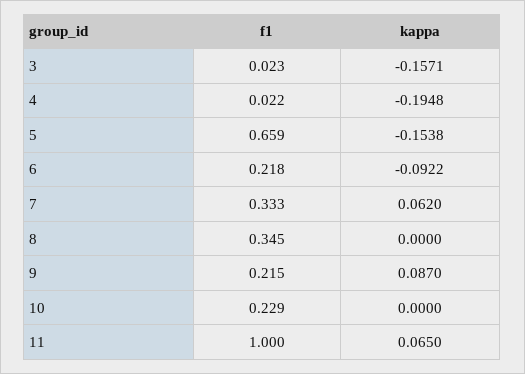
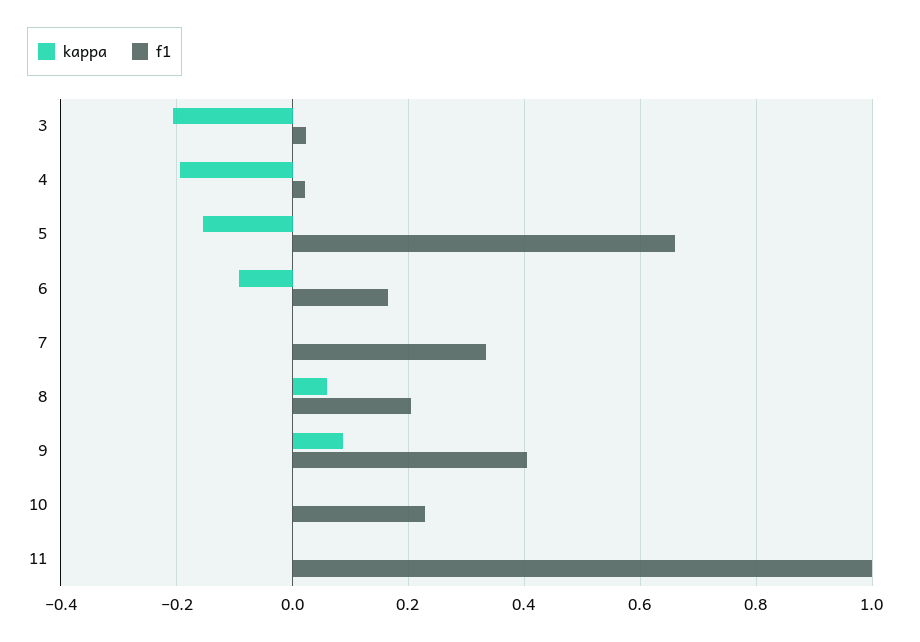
  {
    "f1": {
      "3": 0.023,
      "4": 0.022,
      "5": 0.659,
-     "6": 0.218,
+     "6": 0.16,
      "7": 0.333,
-     "8": 0.345,
+     "8": 0.2,
-     "9": 0.215,
+     "9": 0.4,
      "10": 0.229,
      "11": 1
    },
    "kappa": {
-     "3": -0.1571,
+     "3": -0.2,
      "4": -0.1948,
      "5": -0.1538,
      "6": -0.0922,
-     "7": 0.062,
+     "7": 0,
-     "8": 0,
+     "8": 0.06,
      "9": 0.087,
      "10": 0,
-     "11": 0.065
+     "11": 0
    }
  }

